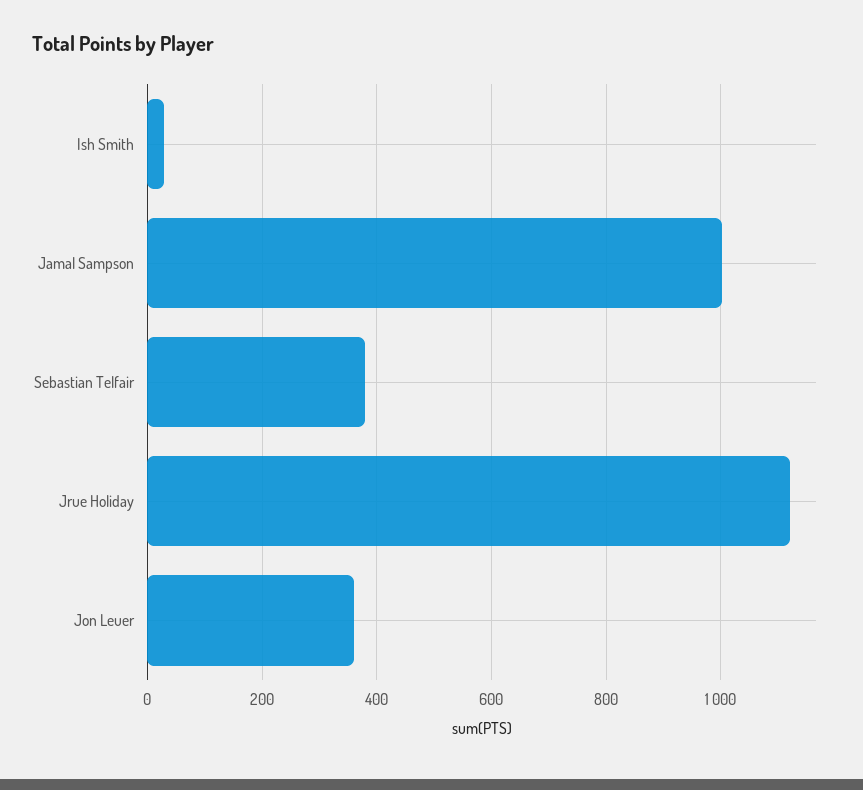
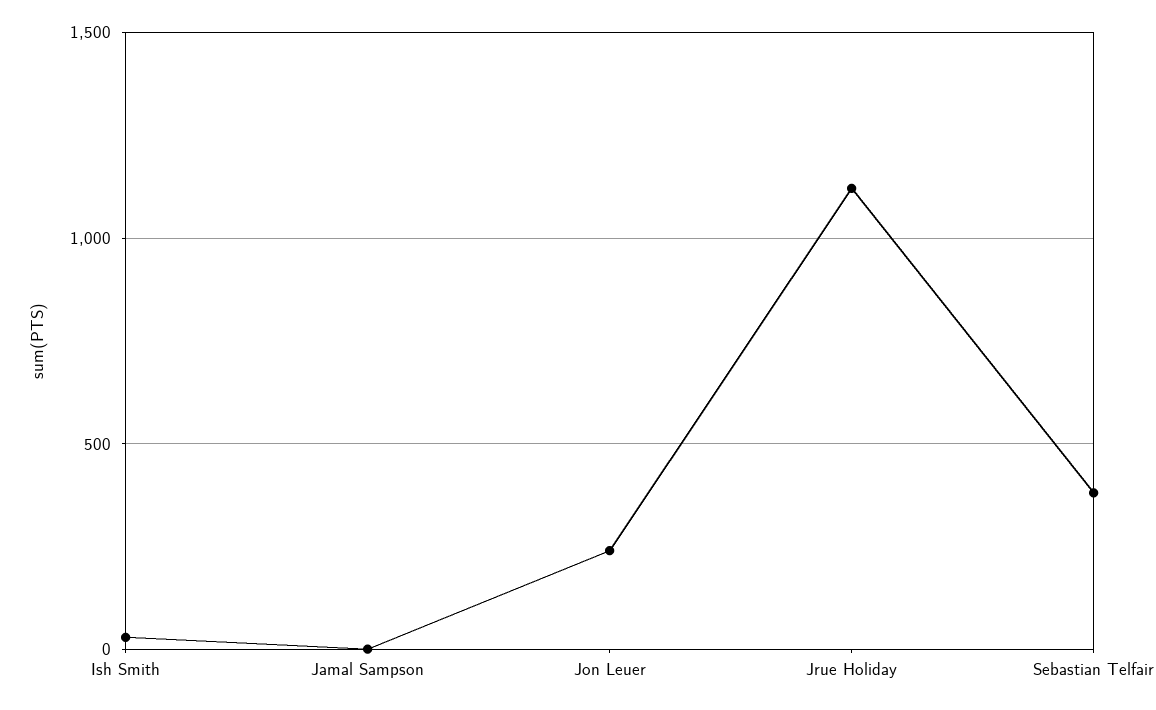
  {
    "Ish Smith": 20,
-   "Jamal Sampson": 1000,
+   "Jamal Sampson": 0,
    "Sebastian Telfair": 380,
    "Jrue Holiday": 1120,
-   "Jon Leuer": 360
+   "Jon Leuer": 250
  }

